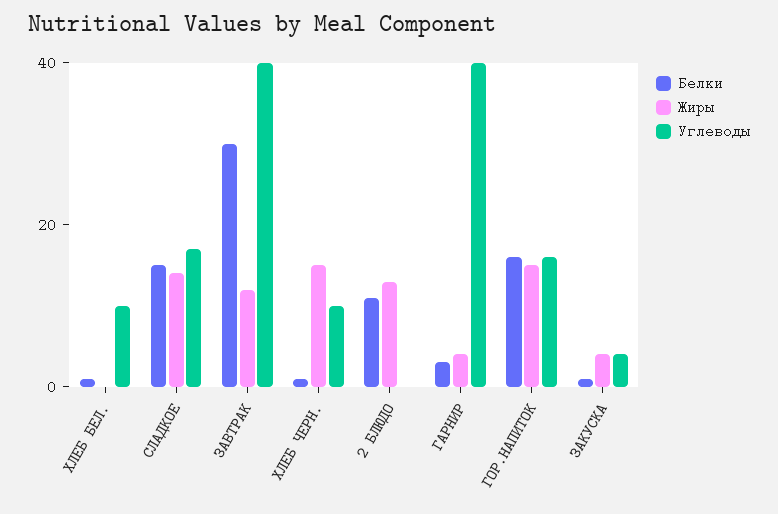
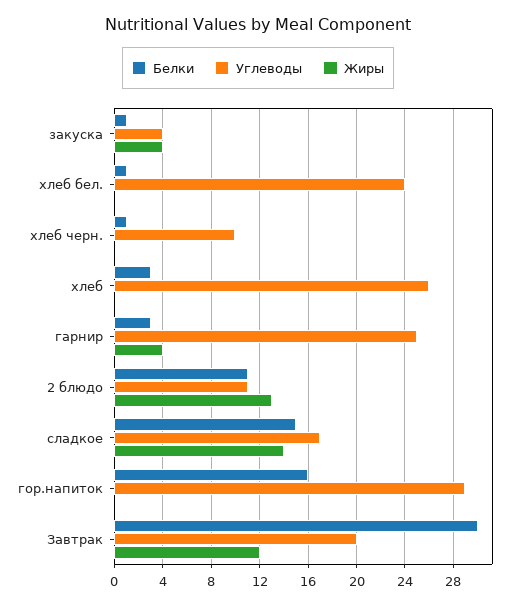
  {
    "Белки": {
      "ХЛЕБ БЕЛ.": 1,
      "СЛАДКОЕ": 15,
      "ЗАВТРАК": 30,
      "ХЛЕБ ЧЕРН.": 1,
      "2 БЛЮДО": 11,
      "ГАРНИР": 3,
      "ГОР.НАПИТОК": 16,
-     "ЗАКУСКА": 1
+     "ЗАКУСКА": 1,
+     "хлеб": 3
    },
    "Жиры": {
      "ХЛЕБ БЕЛ.": 0,
      "СЛАДКОЕ": 14,
      "ЗАВТРАК": 12,
-     "ХЛЕБ ЧЕРН.": 15,
+     "ХЛЕБ ЧЕРН.": 0,
      "2 БЛЮДО": 13,
      "ГАРНИР": 4,
-     "ГОР.НАПИТОК": 15,
+     "ГОР.НАПИТОК": 0,
-     "ЗАКУСКА": 4
+     "ЗАКУСКА": 4,
+     "хлеб": 0
    },
    "Углеводы": {
-     "ХЛЕБ БЕЛ.": 10,
+     "ХЛЕБ БЕЛ.": 24,
      "СЛАДКОЕ": 17,
-     "ЗАВТРАК": 40,
+     "ЗАВТРАК": 20,
      "ХЛЕБ ЧЕРН.": 10,
-     "2 БЛЮДО": 0,
+     "2 БЛЮДО": 11,
-     "ГАРНИР": 40,
+     "ГАРНИР": 25,
-     "ГОР.НАПИТОК": 15,
+     "ГОР.НАПИТОК": 29,
-     "ЗАКУСКА": 4
+     "ЗАКУСКА": 4,
+     "хлеб": 26
    }
  }

